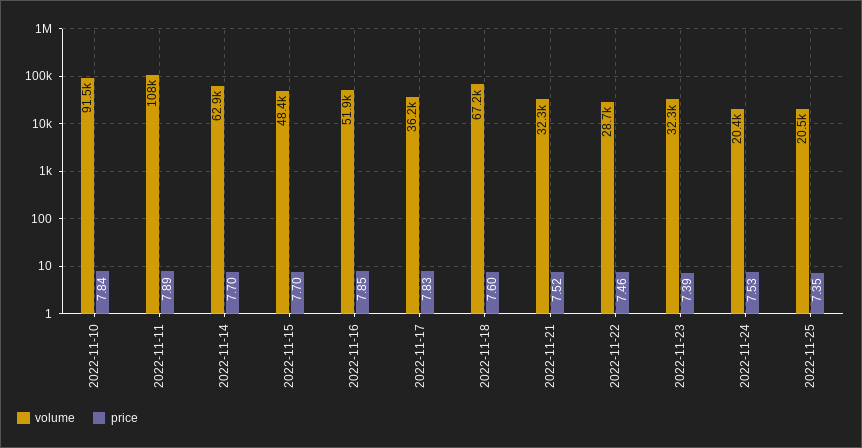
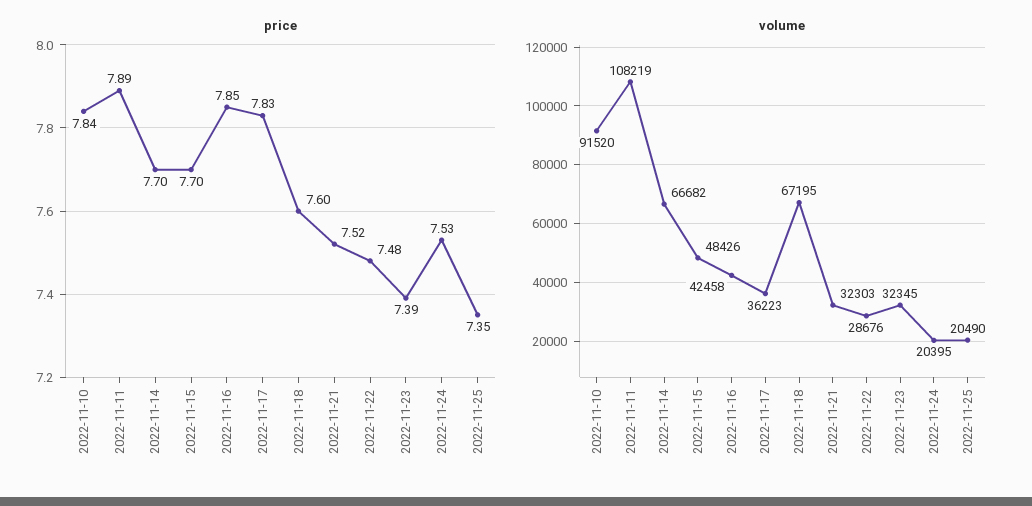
  {
    "volume": {
      "2022-11-10": 91520,
      "2022-11-11": 108219,
-     "2022-11-14": 62900,
+     "2022-11-14": 66682,
      "2022-11-15": 48426,
-     "2022-11-16": 51900,
+     "2022-11-16": 42458,
      "2022-11-17": 36223,
      "2022-11-18": 67195,
      "2022-11-21": 32303,
      "2022-11-22": 28676,
      "2022-11-23": 32345,
      "2022-11-24": 20395,
      "2022-11-25": 20490
    },
    "price": {
      "2022-11-10": 7.84,
      "2022-11-11": 7.89,
      "2022-11-14": 7.7,
      "2022-11-15": 7.7,
      "2022-11-16": 7.85,
      "2022-11-17": 7.83,
      "2022-11-18": 7.6,
      "2022-11-21": 7.52,
-     "2022-11-22": 7.46,
+     "2022-11-22": 7.48,
      "2022-11-23": 7.39,
      "2022-11-24": 7.53,
      "2022-11-25": 7.35
    }
  }

